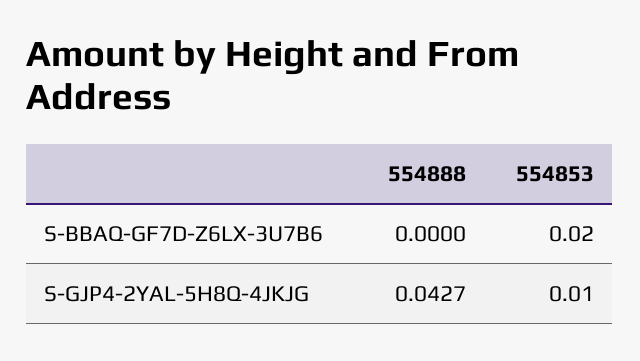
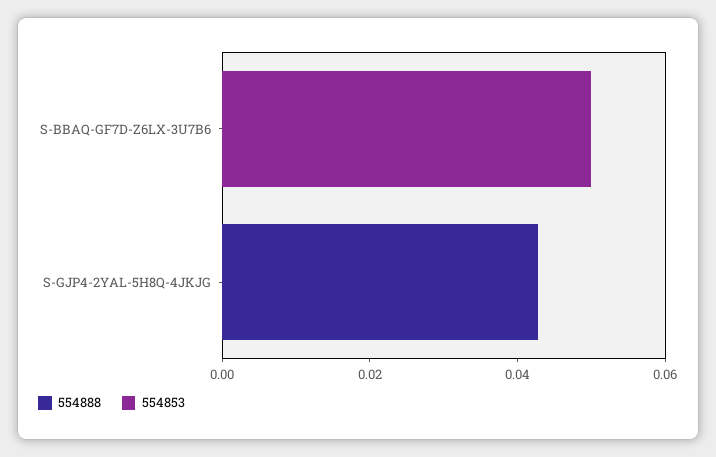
  {
    "554888": {
      "S-BBAQ-GF7D-Z6LX-3U7B6": 0,
      "S-GJP4-2YAL-5H8Q-4JKJG": 0.0427
    },
    "554853": {
-     "S-BBAQ-GF7D-Z6LX-3U7B6": 0.02,
+     "S-BBAQ-GF7D-Z6LX-3U7B6": 0.05,
-     "S-GJP4-2YAL-5H8Q-4JKJG": 0.01
+     "S-GJP4-2YAL-5H8Q-4JKJG": 0
    }
  }

